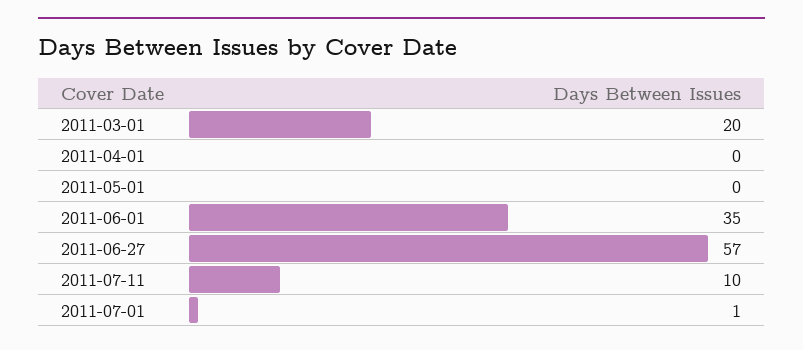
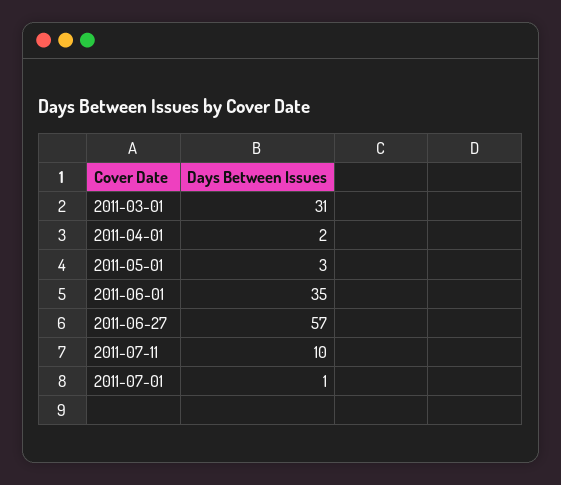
  {
-   "2011-03-01": 20,
+   "2011-03-01": 31,
-   "2011-04-01": 0,
+   "2011-04-01": 2,
-   "2011-05-01": 0,
+   "2011-05-01": 3,
    "2011-06-01": 35,
    "2011-06-27": 57,
    "2011-07-11": 10,
    "2011-07-01": 1
  }

